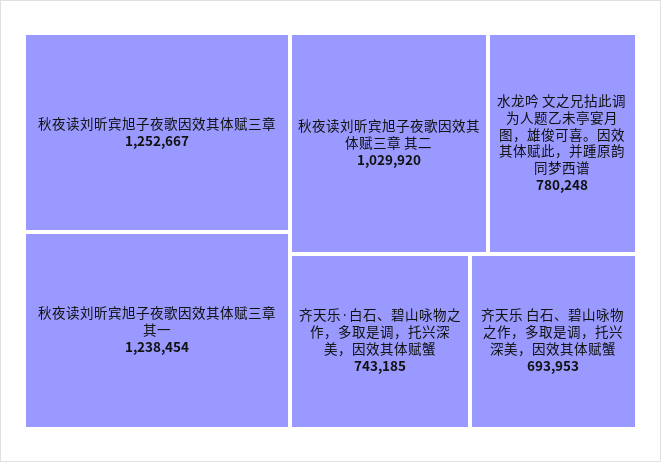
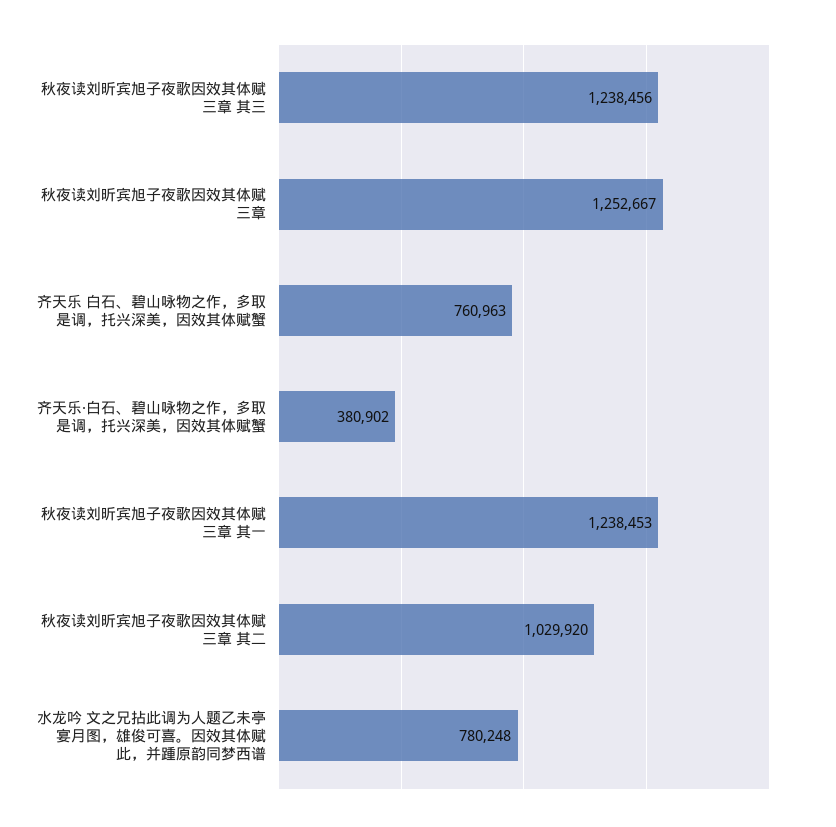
  {
    "秋夜读刘昕宾旭子夜歌因效其体赋三章": 1252667,
-   "秋夜读刘昕宾旭子夜歌因效其体赋三章 其一": 1238454,
+   "秋夜读刘昕宾旭子夜歌因效其体赋三章 其一": 1238453,
    "秋夜读刘昕宾旭子夜歌因效其体赋三章 其二": 1029920,
    "水龙吟 文之兄拈此调为人题乙未亭宴月图，雄俊可喜。因效其体赋此，并踵原韵同梦西谱": 780248,
-   "齐天乐·白石、碧山咏物之作，多取是调，托兴深美，因效其体赋蟹": 743185,
+   "齐天乐·白石、碧山咏物之作，多取是调，托兴深美，因效其体赋蟹": 380902,
-   "齐天乐 白石、碧山咏物之作，多取是调，托兴深美，因效其体赋蟹": 693953
+   "齐天乐 白石、碧山咏物之作，多取是调，托兴深美，因效其体赋蟹": 760963,
+   "秋夜读刘昕宾旭子夜歌因效其体赋三章 其三": 1238456
  }

